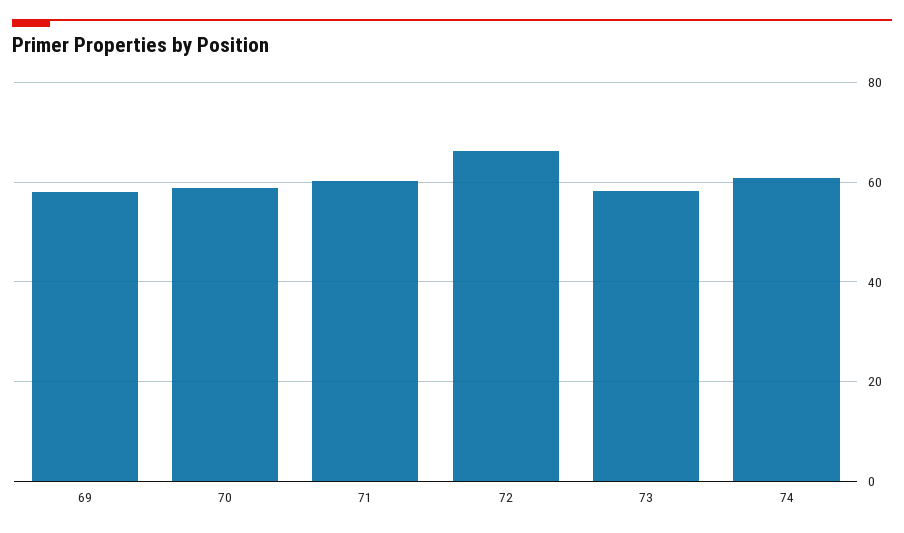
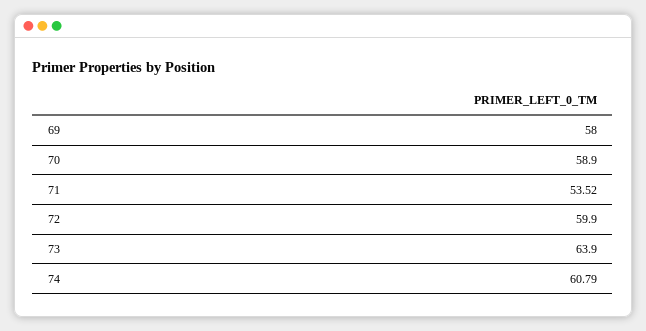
  {
    "69": 58,
    "70": 58.9,
-   "71": 60,
+   "71": 53.52,
-   "72": 66,
+   "72": 59.9,
-   "73": 58,
+   "73": 63.9,
    "74": 60.79
  }

